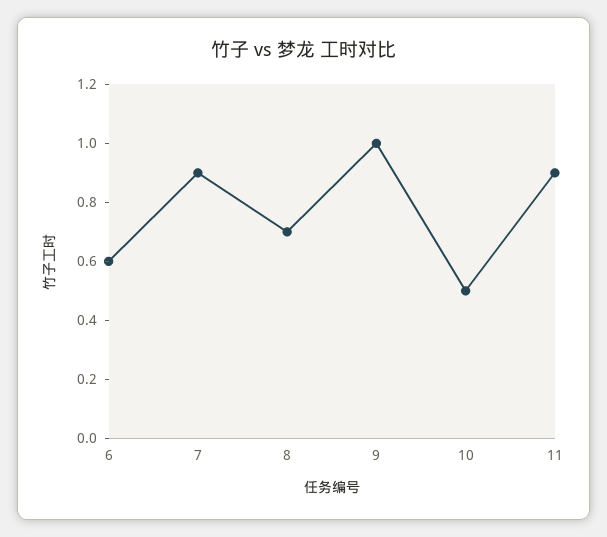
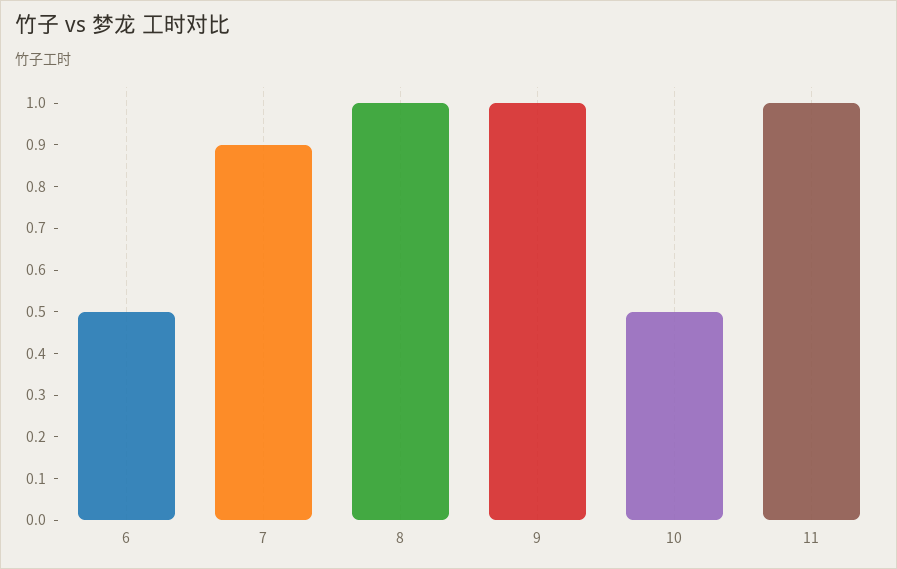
  {
-   "6": 0.6,
+   "6": 0.5,
    "7": 0.9,
-   "8": 0.7,
+   "8": 1,
    "9": 1,
    "10": 0.5,
-   "11": 0.9
+   "11": 1
  }

